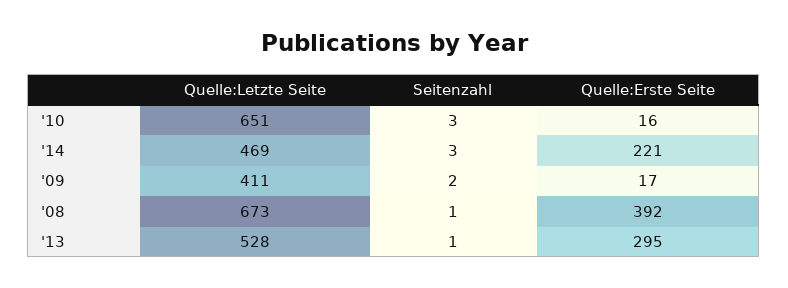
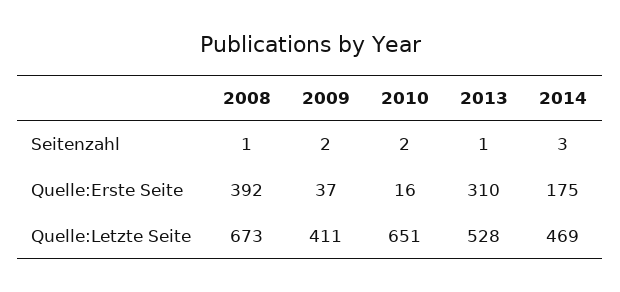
  {
    "Quelle:Letzte Seite": {
      "'10": 651,
      "'14": 469,
      "'09": 411,
      "'08": 673,
      "'13": 528
    },
    "Seitenzahl": {
-     "'10": 3,
+     "'10": 2,
      "'14": 3,
      "'09": 2,
      "'08": 1,
      "'13": 1
    },
    "Quelle:Erste Seite": {
      "'10": 16,
-     "'14": 221,
+     "'14": 175,
-     "'09": 17,
+     "'09": 37,
      "'08": 392,
-     "'13": 295
+     "'13": 310
    }
  }

